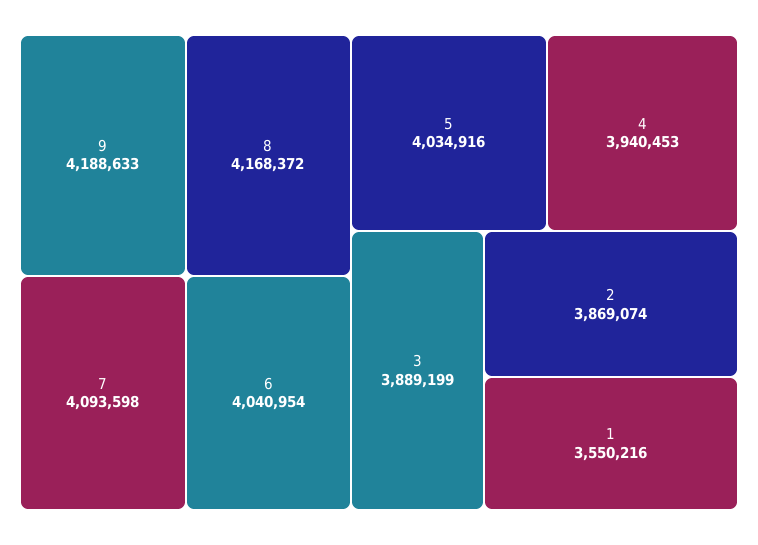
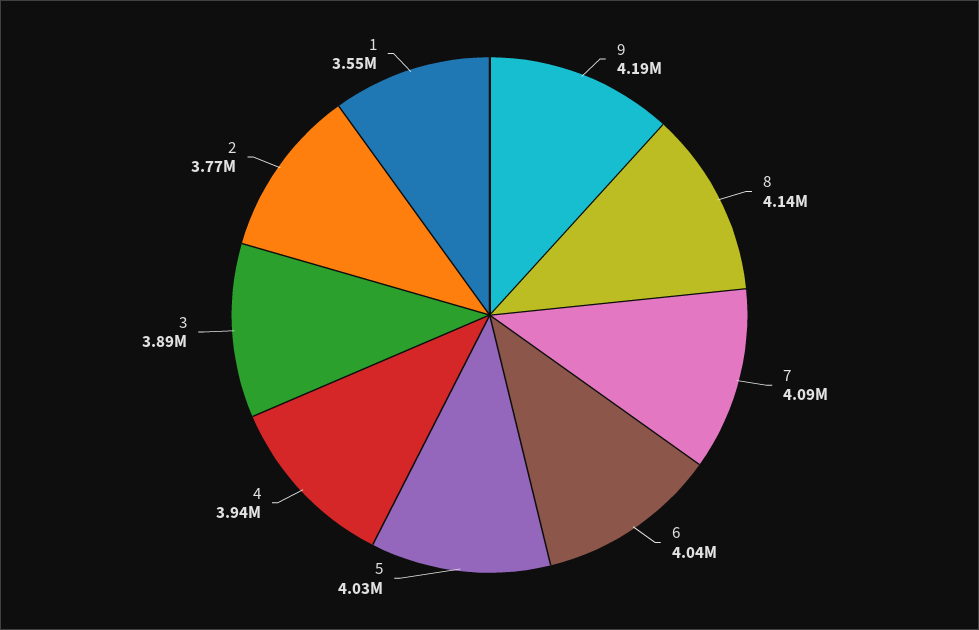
  {
    "9": 4188633,
-   "8": 4168372,
+   "8": 4140000,
    "7": 4093598,
    "6": 4040954,
    "5": 4034916,
    "4": 3940453,
    "3": 3889199,
-   "2": 3869074,
+   "2": 3770000,
    "1": 3550216
  }

